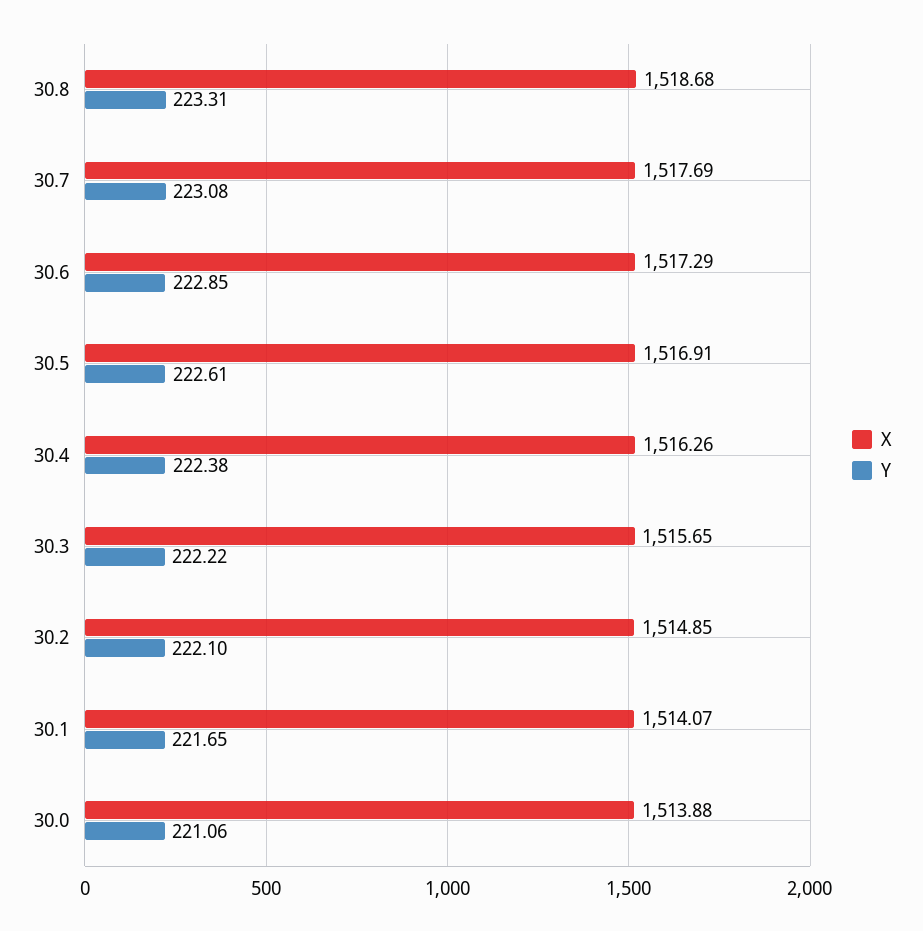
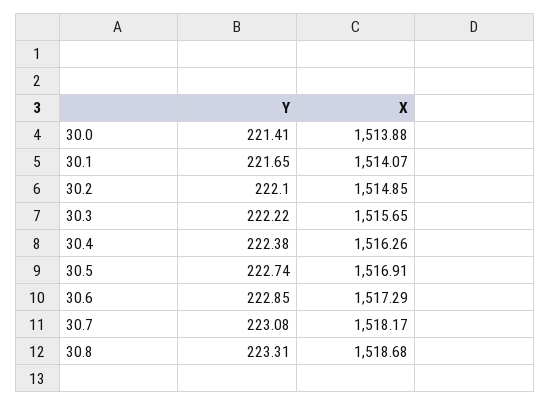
  {
    "X": {
      "30.8": 1518.68,
-     "30.7": 1517.69,
+     "30.7": 1518.17,
      "30.6": 1517.29,
      "30.5": 1516.91,
      "30.4": 1516.26,
      "30.3": 1515.65,
      "30.2": 1514.85,
      "30.1": 1514.07,
      "30.0": 1513.88
    },
    "Y": {
      "30.8": 223.31,
      "30.7": 223.08,
      "30.6": 222.85,
-     "30.5": 222.61,
+     "30.5": 222.74,
      "30.4": 222.38,
      "30.3": 222.22,
      "30.2": 222.1,
      "30.1": 221.65,
-     "30.0": 221.06
+     "30.0": 221.41
    }
  }

